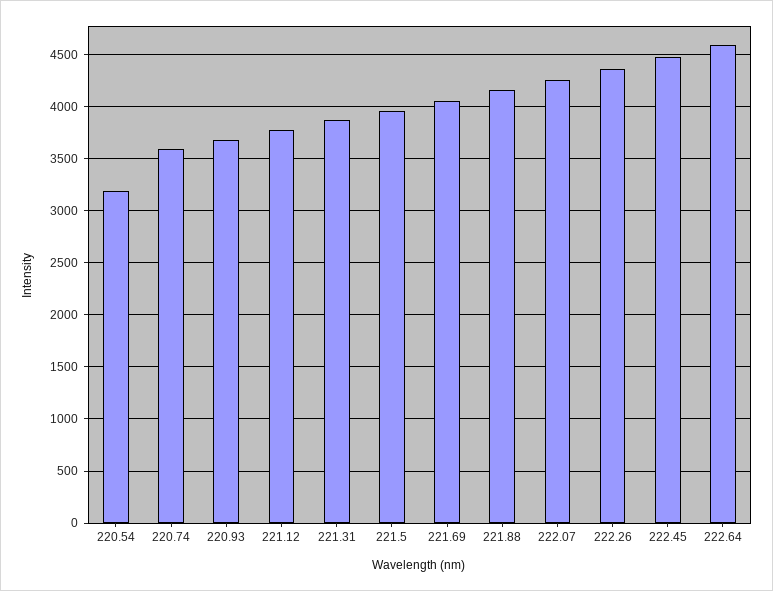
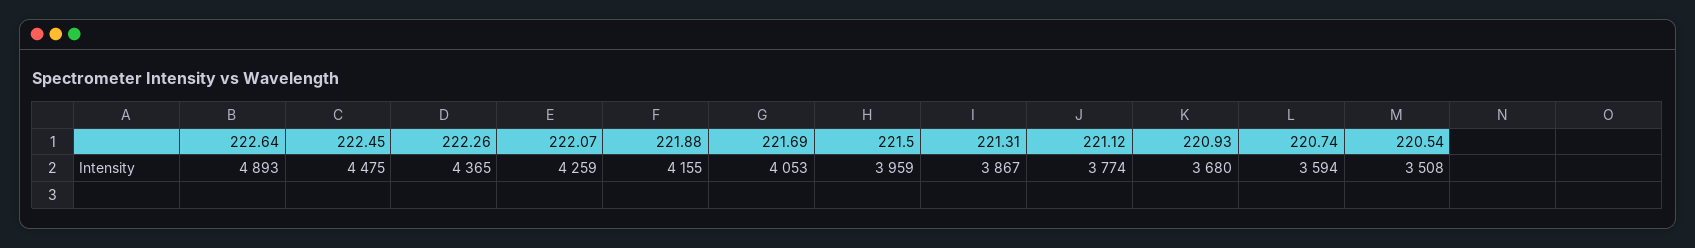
  {
-   "220.54": 3200,
+   "220.54": 3508,
    "220.74": 3594,
    "220.93": 3680,
    "221.12": 3774,
    "221.31": 3867,
    "221.5": 3959,
    "221.69": 4053,
    "221.88": 4155,
    "222.07": 4259,
    "222.26": 4365,
    "222.45": 4475,
-   "222.64": 4600
+   "222.64": 4893
  }

